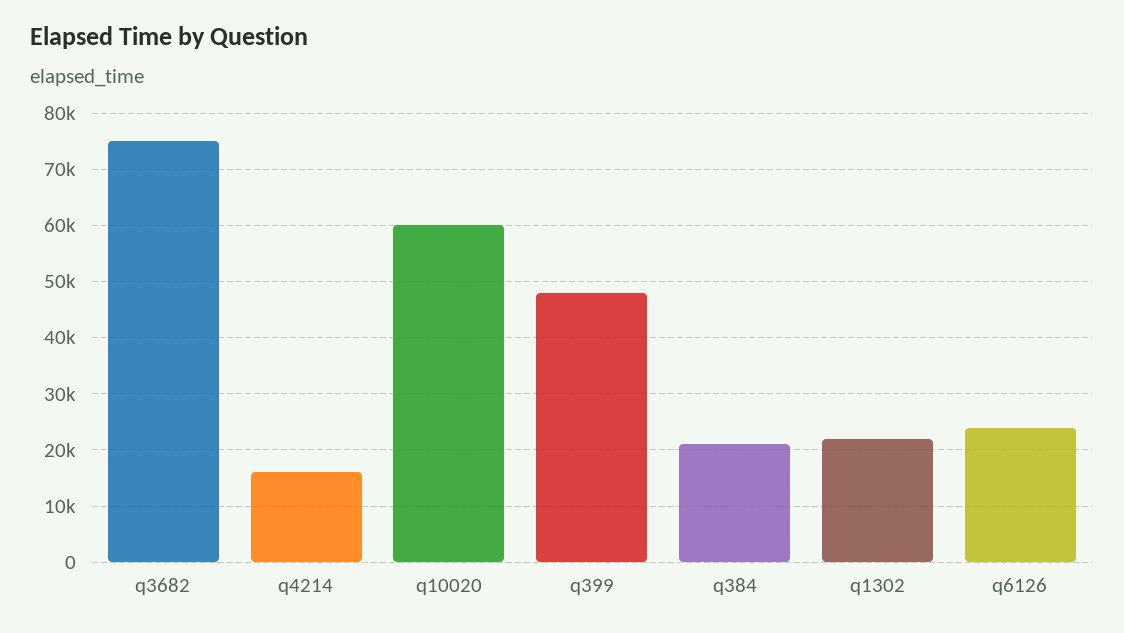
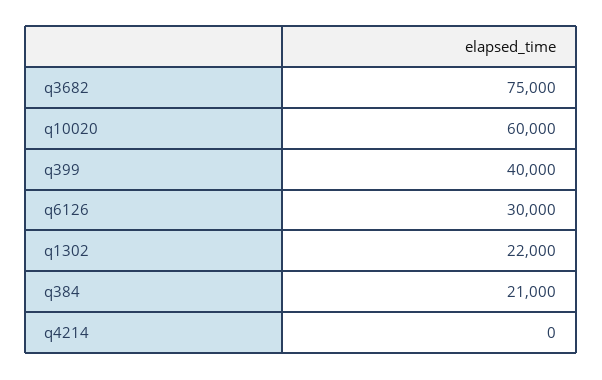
  {
    "q3682": 75000,
-   "q4214": 16000,
+   "q4214": 0,
    "q10020": 60000,
-   "q399": 48000,
+   "q399": 40000,
    "q384": 21000,
    "q1302": 22000,
-   "q6126": 24000
+   "q6126": 30000
  }

